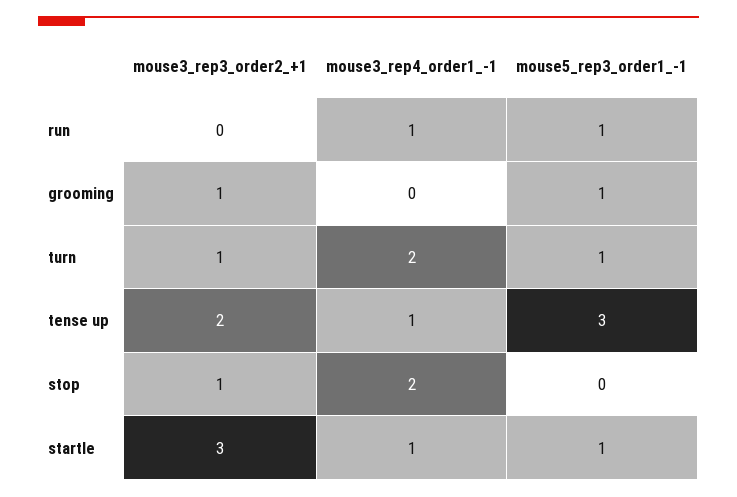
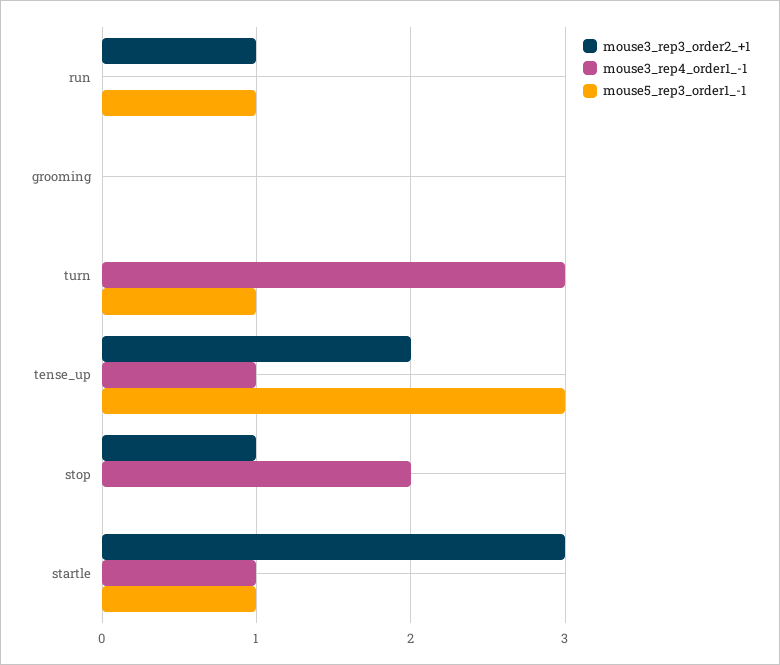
  {
    "mouse3_rep3_order2_+1": {
-     "run": 0,
+     "run": 1,
-     "grooming": 1,
+     "grooming": 0,
-     "turn": 1,
+     "turn": 0,
      "tense up": 2,
      "stop": 1,
      "startle": 3
    },
    "mouse3_rep4_order1_-1": {
-     "run": 1,
+     "run": 0,
      "grooming": 0,
-     "turn": 2,
+     "turn": 3,
      "tense up": 1,
      "stop": 2,
      "startle": 1
    },
    "mouse5_rep3_order1_-1": {
      "run": 1,
-     "grooming": 1,
+     "grooming": 0,
      "turn": 1,
      "tense up": 3,
      "stop": 0,
      "startle": 1
    }
  }

